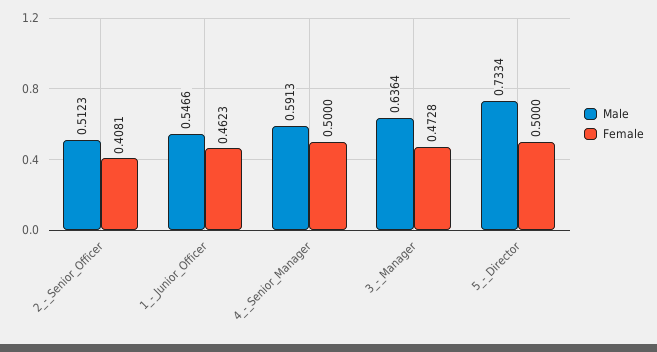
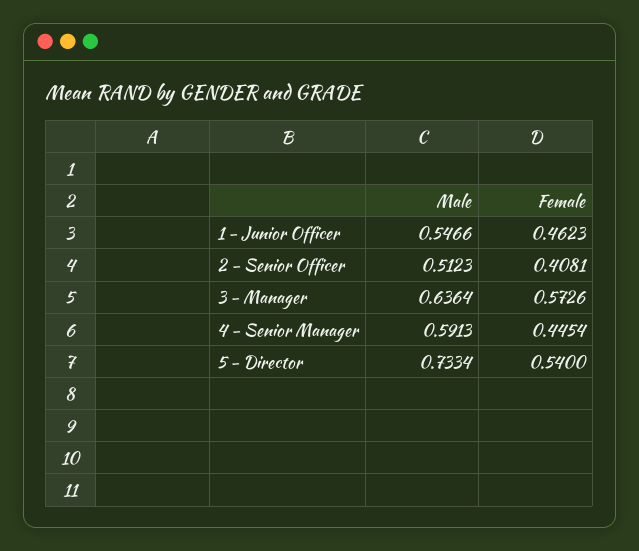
  {
    "Male": {
      "2_-_Senior_Officer": 0.5123,
      "1_-_Junior_Officer": 0.5466,
      "4_-_Senior_Manager": 0.5913,
      "3_-_Manager": 0.6364,
      "5_-_Director": 0.7334
    },
    "Female": {
      "2_-_Senior_Officer": 0.4081,
      "1_-_Junior_Officer": 0.4623,
-     "4_-_Senior_Manager": 0.5,
+     "4_-_Senior_Manager": 0.4454,
-     "3_-_Manager": 0.4728,
+     "3_-_Manager": 0.5726,
-     "5_-_Director": 0.5
+     "5_-_Director": 0.54
    }
  }

